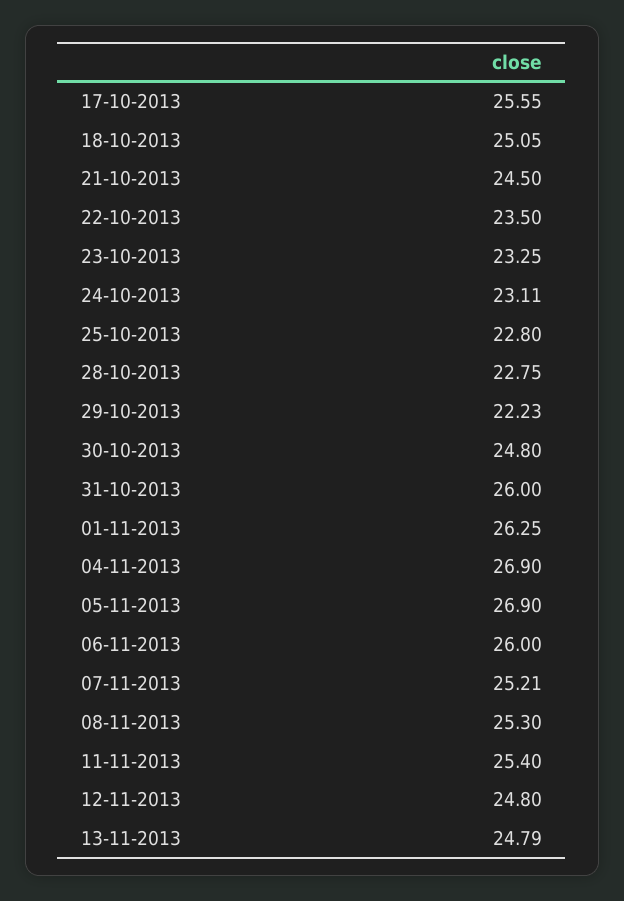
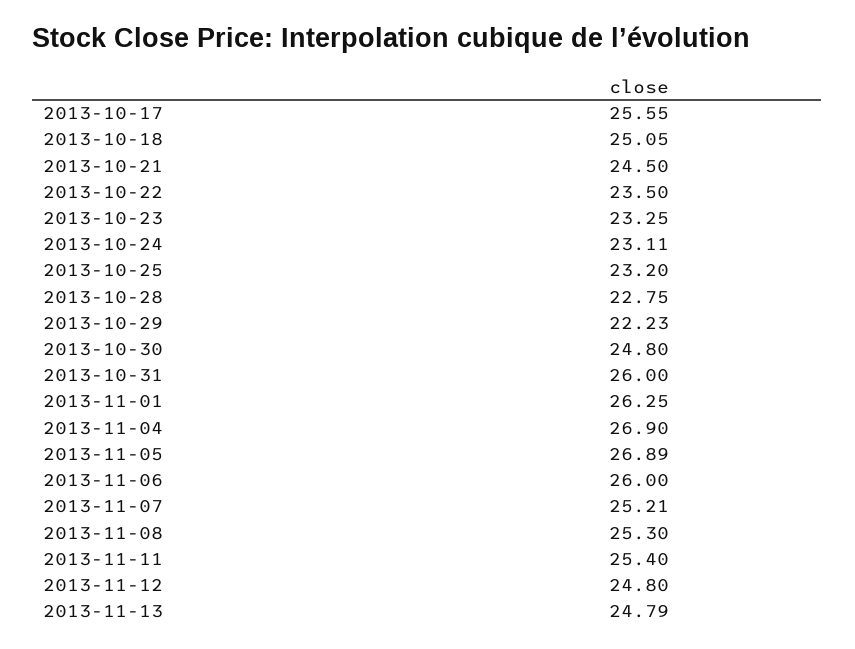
  {
    "17-10-2013": 25.55,
    "18-10-2013": 25.05,
    "21-10-2013": 24.5,
    "22-10-2013": 23.5,
    "23-10-2013": 23.25,
    "24-10-2013": 23.11,
-   "25-10-2013": 22.8,
+   "25-10-2013": 23.2,
    "28-10-2013": 22.75,
    "29-10-2013": 22.23,
    "30-10-2013": 24.8,
    "31-10-2013": 26,
    "01-11-2013": 26.25,
    "04-11-2013": 26.9,
-   "05-11-2013": 26.9,
+   "05-11-2013": 26.89,
    "06-11-2013": 26,
    "07-11-2013": 25.21,
    "08-11-2013": 25.3,
    "11-11-2013": 25.4,
    "12-11-2013": 24.8,
    "13-11-2013": 24.79
  }

